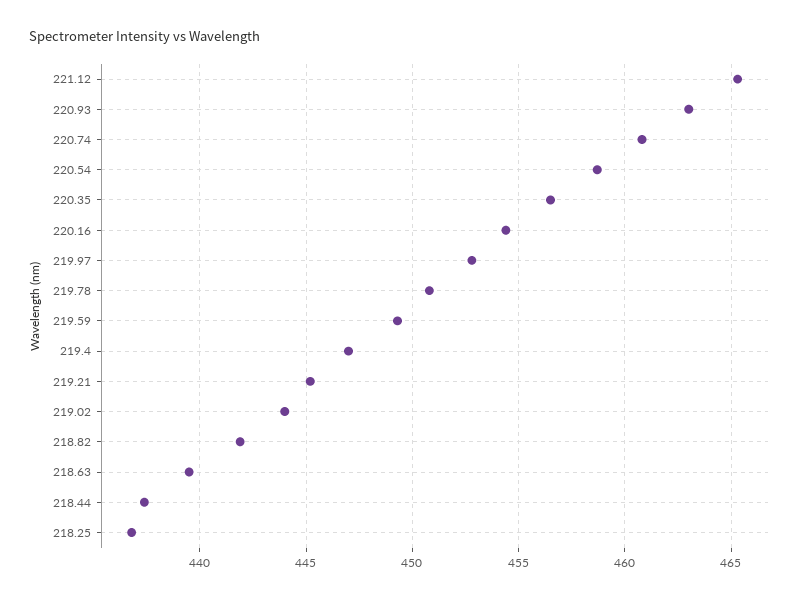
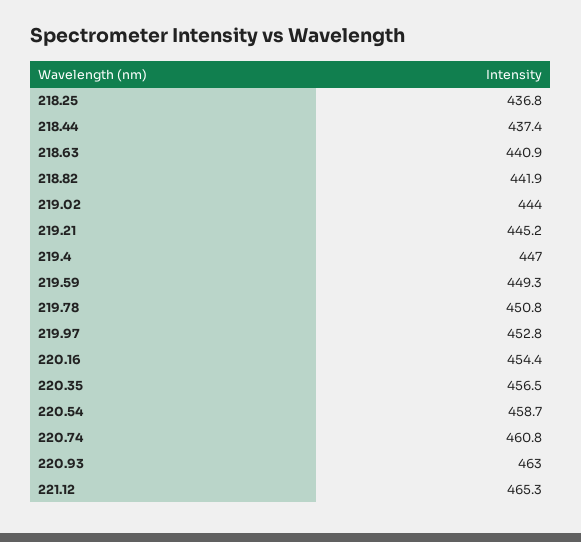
  {
    "221.12": 465.3,
    "220.93": 463,
    "220.74": 460.8,
    "220.54": 458.7,
    "220.35": 456.5,
    "220.16": 454.4,
    "219.97": 452.8,
    "219.78": 450.8,
    "219.59": 449.3,
    "219.4": 447,
    "219.21": 445.2,
    "219.02": 444,
    "218.82": 441.9,
-   "218.63": 439.5,
+   "218.63": 440.9,
    "218.44": 437.4,
    "218.25": 436.8
  }

